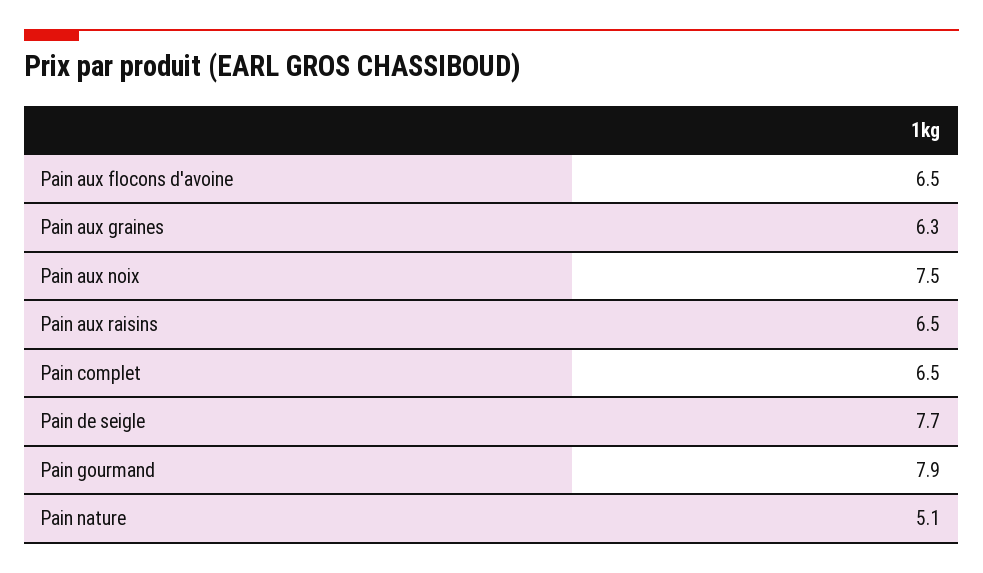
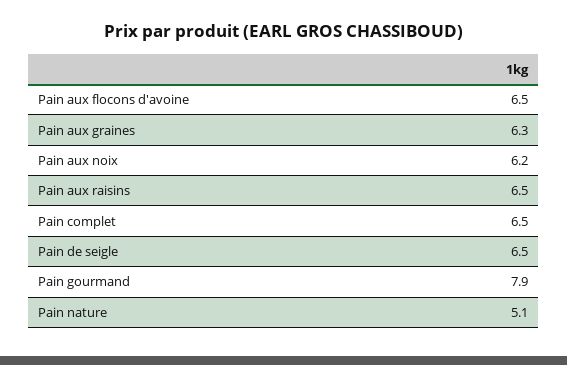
  {
    "Pain aux flocons d'avoine": 6.5,
    "Pain aux graines": 6.3,
-   "Pain aux noix": 7.5,
+   "Pain aux noix": 6.2,
    "Pain aux raisins": 6.5,
    "Pain complet": 6.5,
-   "Pain de seigle": 7.7,
+   "Pain de seigle": 6.5,
    "Pain gourmand": 7.9,
    "Pain nature": 5.1
  }

